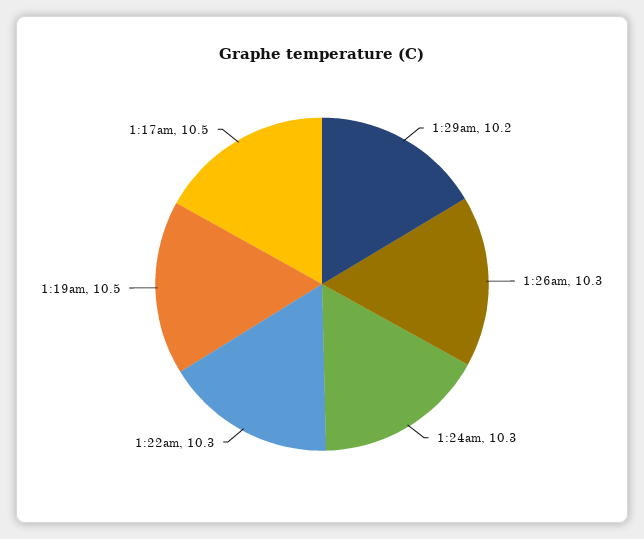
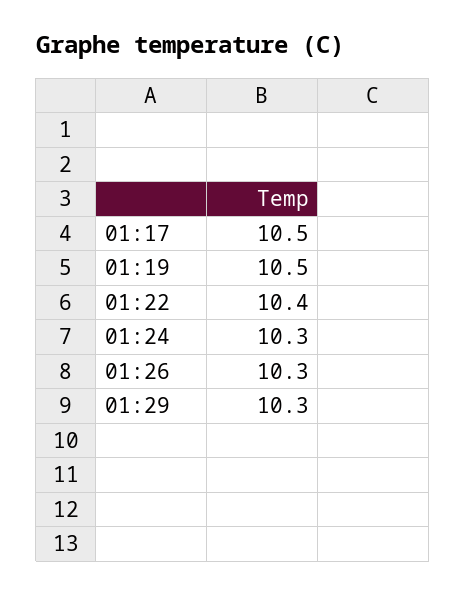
  {
-   "1:29am": 10.2,
+   "1:29am": 10.3,
    "1:26am": 10.3,
    "1:24am": 10.3,
-   "1:22am": 10.3,
+   "1:22am": 10.4,
    "1:19am": 10.5,
    "1:17am": 10.5
  }

